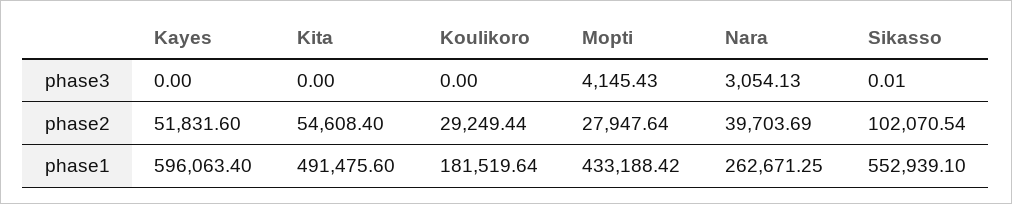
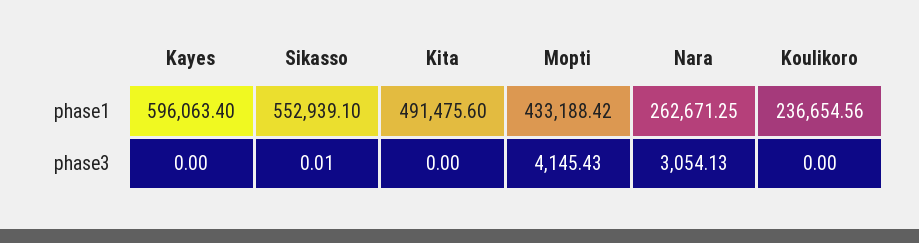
  {
    "Kayes": {
      "phase3": 0,
-     "phase2": 51831.6,
      "phase1": 596063.4
    },
    "Kita": {
      "phase3": 0,
-     "phase2": 54608.4,
      "phase1": 491475.6
    },
    "Koulikoro": {
      "phase3": 0,
-     "phase2": 29249.44,
-     "phase1": 181519.64
+     "phase1": 236654.56
    },
    "Mopti": {
      "phase3": 4145.43,
-     "phase2": 27947.64,
      "phase1": 433188.42
    },
    "Nara": {
      "phase3": 3054.13,
-     "phase2": 39703.69,
      "phase1": 262671.25
    },
    "Sikasso": {
      "phase3": 0.01,
-     "phase2": 102070.54,
      "phase1": 552939.1
    }
  }

